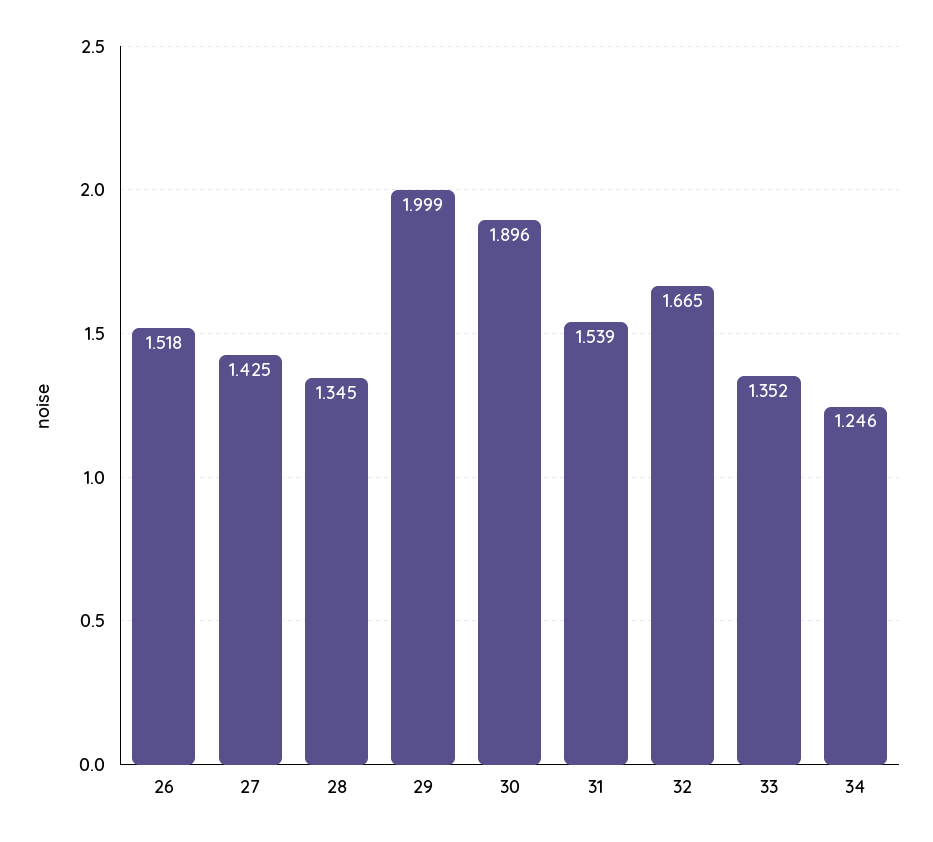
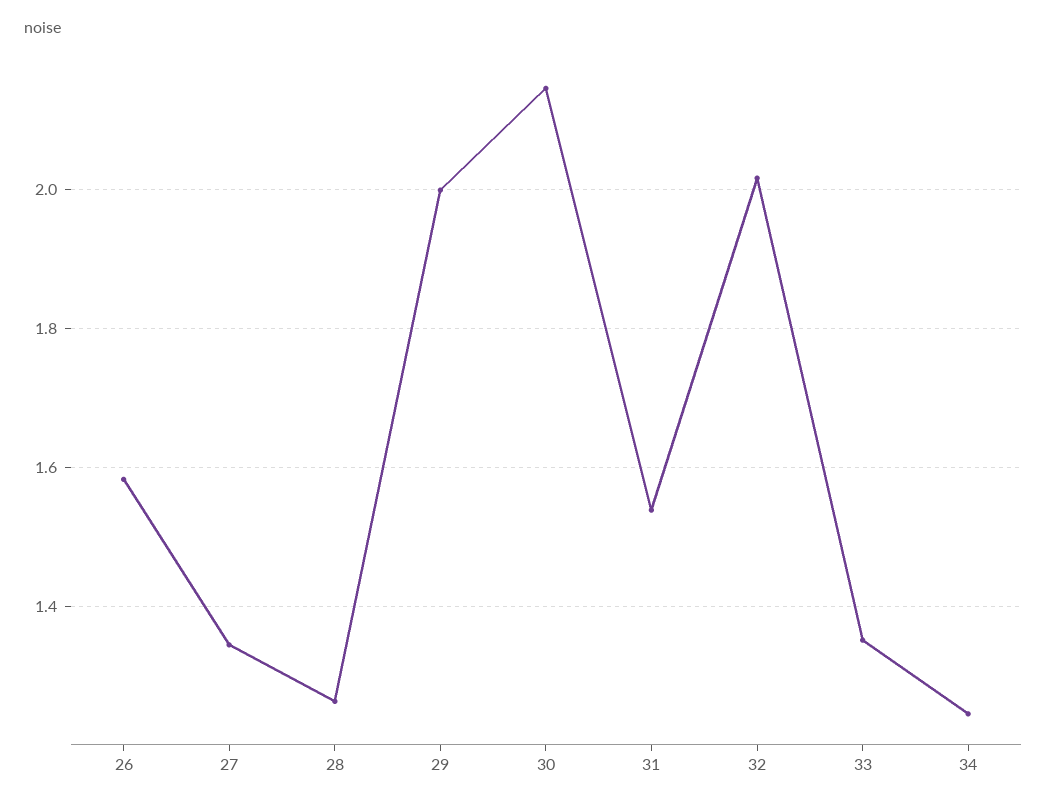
  {
-   "26": 1.518,
+   "26": 1.58,
-   "27": 1.425,
+   "27": 1.34,
-   "28": 1.345,
+   "28": 1.26,
    "29": 1.999,
-   "30": 1.896,
+   "30": 2.14,
    "31": 1.539,
-   "32": 1.665,
+   "32": 2.02,
    "33": 1.352,
    "34": 1.246
  }

